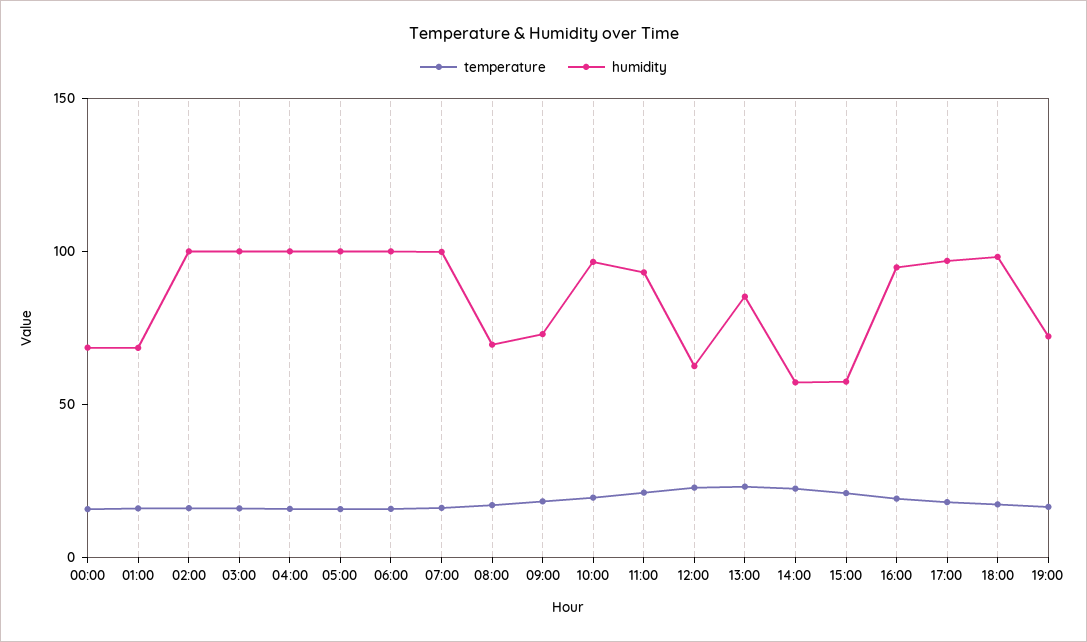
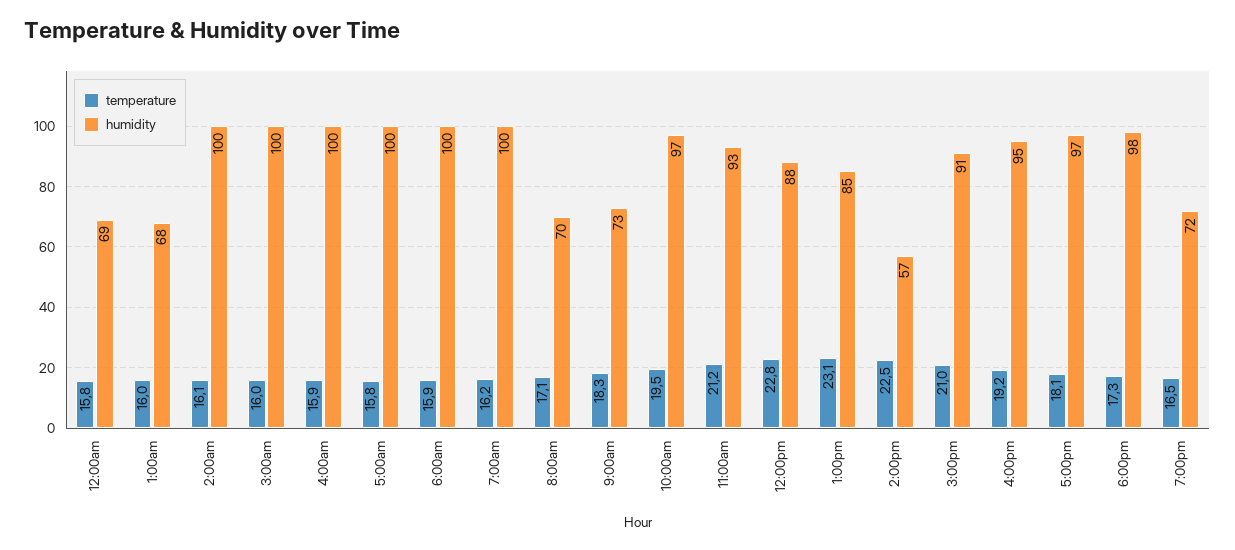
  {
    "temperature": {
      "00:00": 15.8,
      "01:00": 16,
      "02:00": 16.1,
      "03:00": 16,
      "04:00": 15.9,
      "05:00": 15.8,
      "06:00": 15.9,
      "07:00": 16.2,
      "08:00": 17.1,
      "09:00": 18.3,
      "10:00": 19.5,
      "11:00": 21.2,
      "12:00": 22.8,
      "13:00": 23.1,
      "14:00": 22.5,
      "15:00": 21,
      "16:00": 19.2,
      "17:00": 18.1,
      "18:00": 17.3,
      "19:00": 16.5
    },
    "humidity": {
      "00:00": 69,
      "01:00": 68,
      "02:00": 100,
      "03:00": 100,
      "04:00": 100,
      "05:00": 100,
      "06:00": 100,
      "07:00": 100,
      "08:00": 70,
      "09:00": 73,
      "10:00": 97,
      "11:00": 93,
-     "12:00": 60,
+     "12:00": 88,
      "13:00": 85,
      "14:00": 57,
-     "15:00": 60,
+     "15:00": 91,
      "16:00": 95,
      "17:00": 97,
      "18:00": 98,
      "19:00": 72
    }
  }

